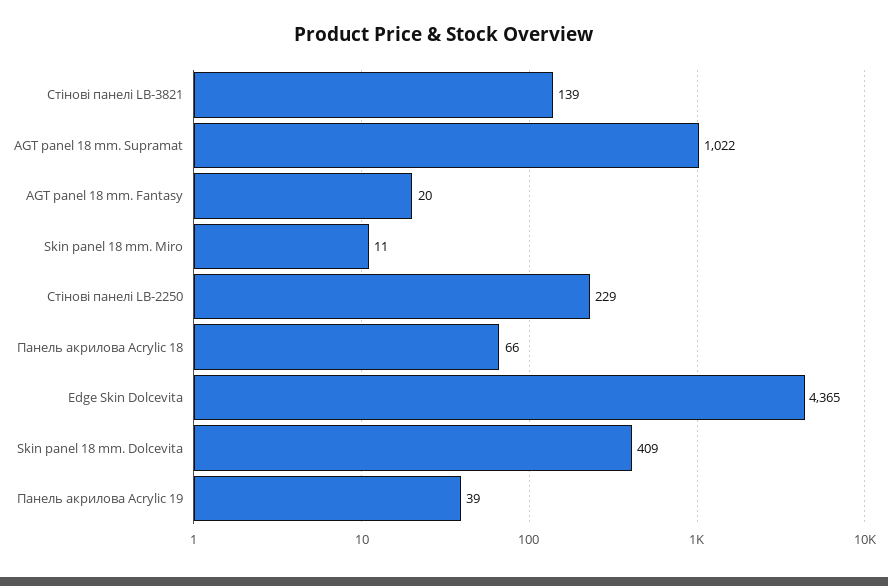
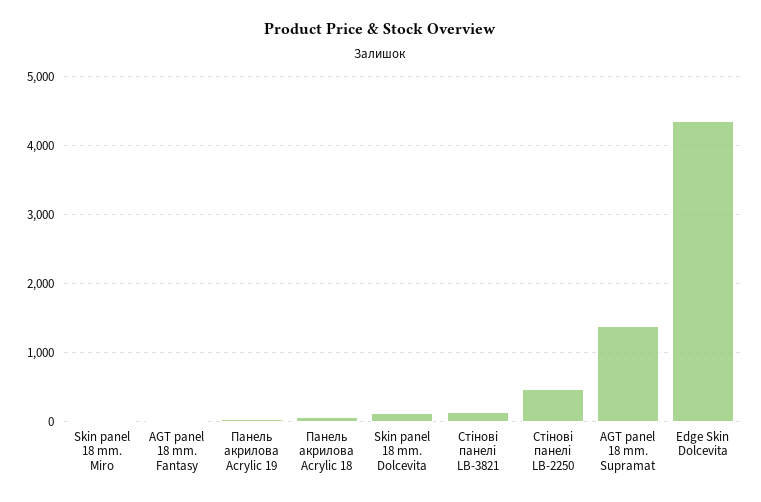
  {
    "Стінові панелі LB-3821": 139,
-   "AGT panel 18 mm. Supramat": 1022,
+   "AGT panel 18 mm. Supramat": 1400,
    "AGT panel 18 mm. Fantasy": 20,
    "Skin panel 18 mm. Miro": 11,
-   "Стінові панелі LB-2250": 229,
+   "Стінові панелі LB-2250": 500,
    "Панель акрилова Acrylic 18": 66,
    "Edge Skin Dolcevita": 4365,
-   "Skin panel 18 mm. Dolcevita": 409,
+   "Skin panel 18 mm. Dolcevita": 100,
    "Панель акрилова Acrylic 19": 39
  }

